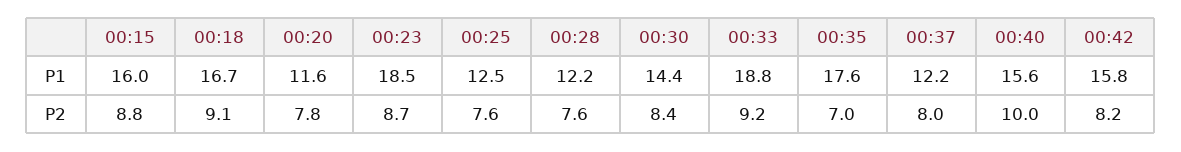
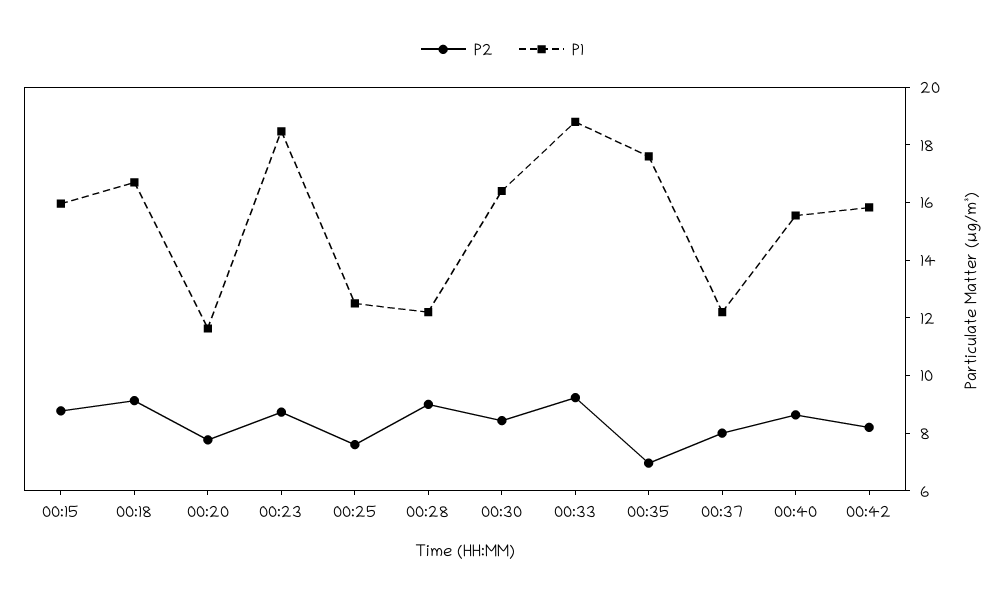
  {
    "P1": {
      "00:15": 16,
      "00:18": 16.7,
      "00:20": 11.6,
      "00:23": 18.5,
      "00:25": 12.5,
      "00:28": 12.2,
-     "00:30": 14.4,
+     "00:30": 16.5,
      "00:33": 18.8,
      "00:35": 17.6,
      "00:37": 12.2,
      "00:40": 15.6,
      "00:42": 15.8
    },
    "P2": {
      "00:15": 8.8,
      "00:18": 9.1,
      "00:20": 7.8,
      "00:23": 8.7,
      "00:25": 7.6,
-     "00:28": 7.6,
+     "00:28": 9,
      "00:30": 8.4,
      "00:33": 9.2,
      "00:35": 7,
      "00:37": 8,
-     "00:40": 10,
+     "00:40": 8.5,
      "00:42": 8.2
    }
  }

